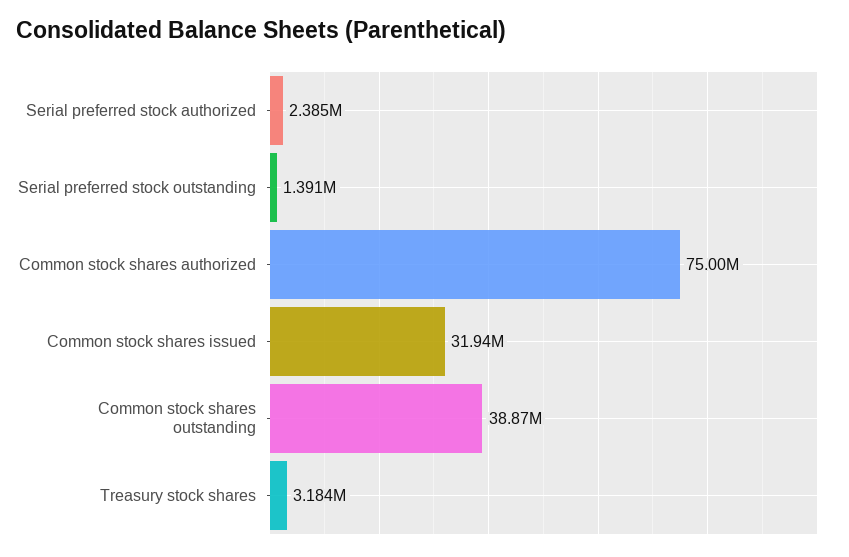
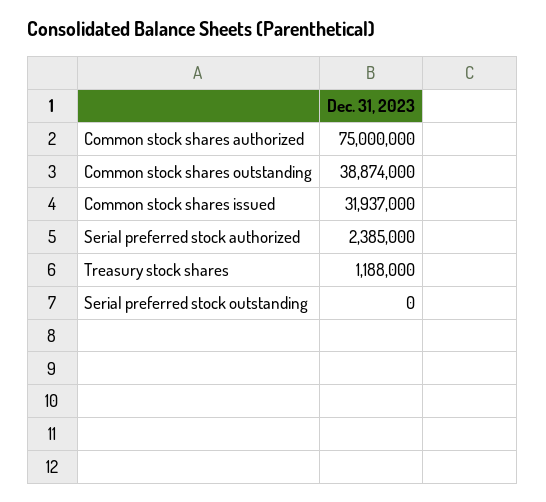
  {
    "Serial preferred stock authorized": 2385000,
-   "Serial preferred stock outstanding": 1391000,
+   "Serial preferred stock outstanding": 0,
    "Common stock shares authorized": 75000000,
    "Common stock shares issued": 31937000,
    "Common stock shares outstanding": 38874000,
-   "Treasury stock shares": 3184000
+   "Treasury stock shares": 1188000
  }

